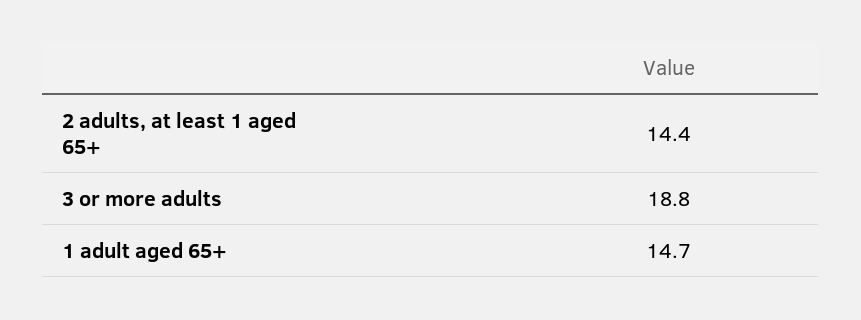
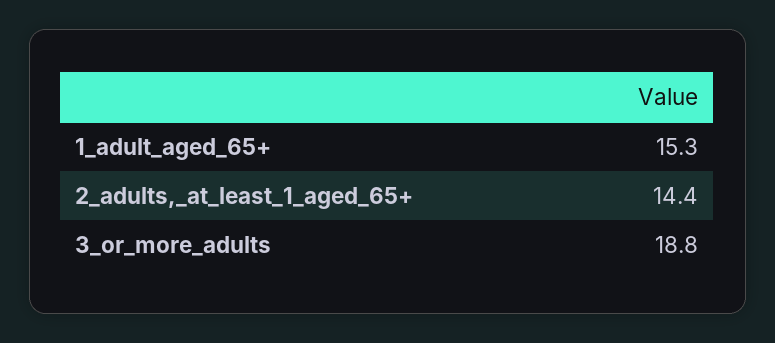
  {
    "2 adults, at least 1 aged 65+": 14.4,
    "3 or more adults": 18.8,
-   "1 adult aged 65+": 14.7
+   "1 adult aged 65+": 15.3
  }

